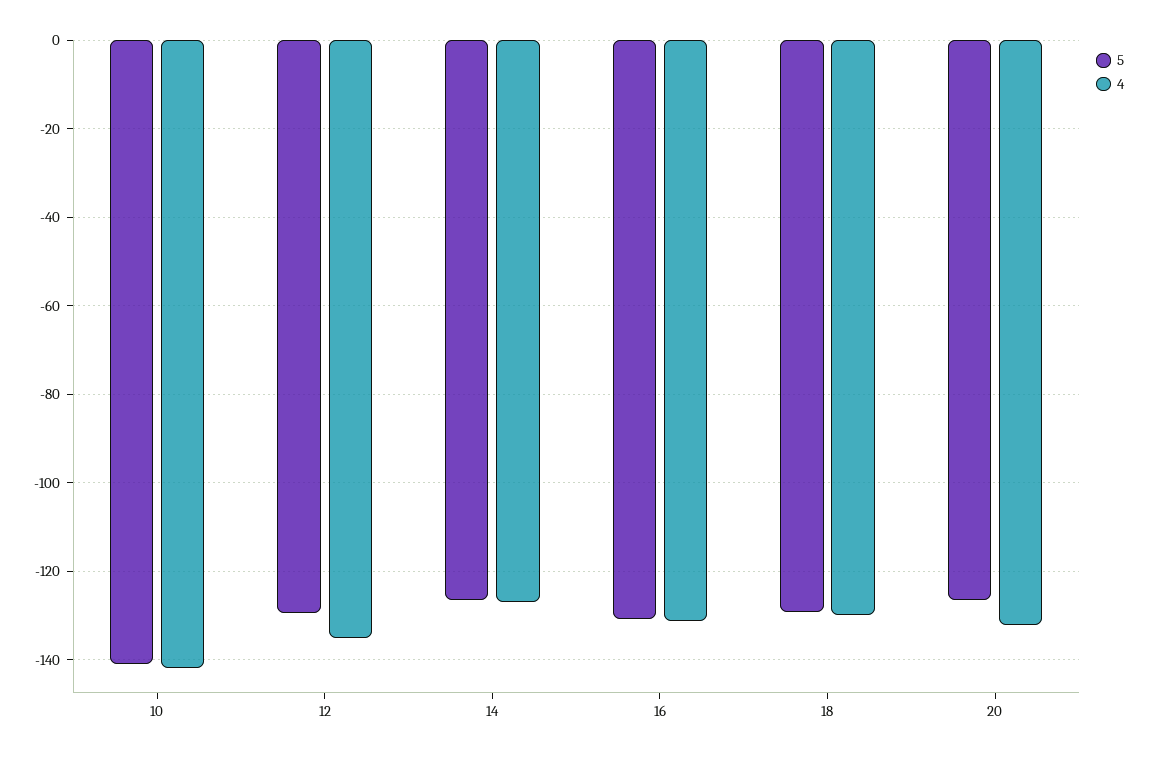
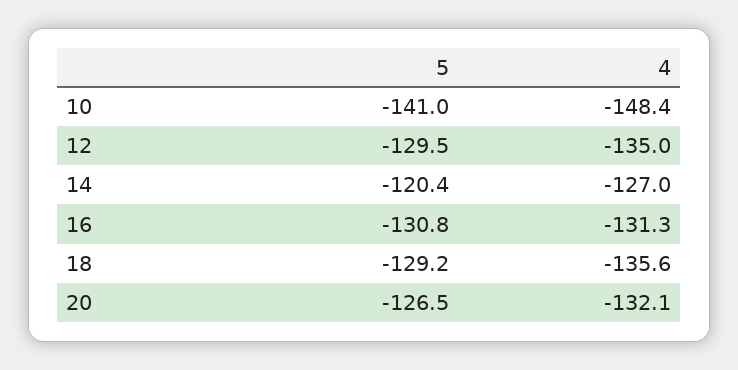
  {
    "5": {
      "10": -141,
      "12": -129.5,
-     "14": -126,
+     "14": -120.4,
      "16": -130.8,
      "18": -129.2,
      "20": -126.5
    },
    "4": {
-     "10": -142,
+     "10": -148.4,
      "12": -135,
      "14": -127,
      "16": -131.3,
-     "18": -130,
+     "18": -135.6,
      "20": -132.1
    }
  }

